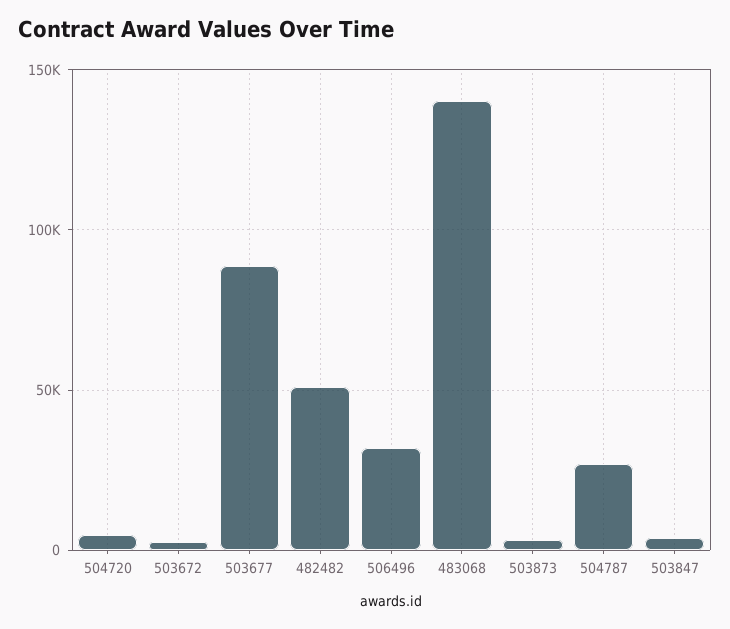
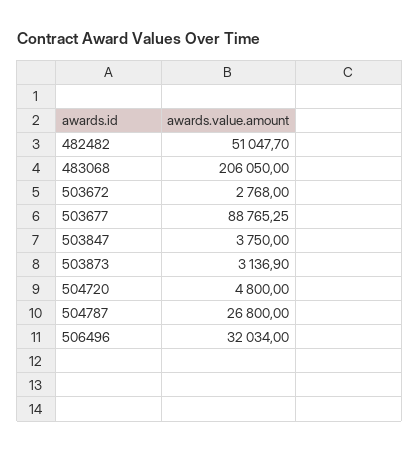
  {
    "504720": 4800,
    "503672": 2768,
    "503677": 88765.25,
    "482482": 51047.7,
    "506496": 32034,
-   "483068": 140000,
+   "483068": 206050,
    "503873": 3136.9,
    "504787": 26800,
    "503847": 3750
  }

